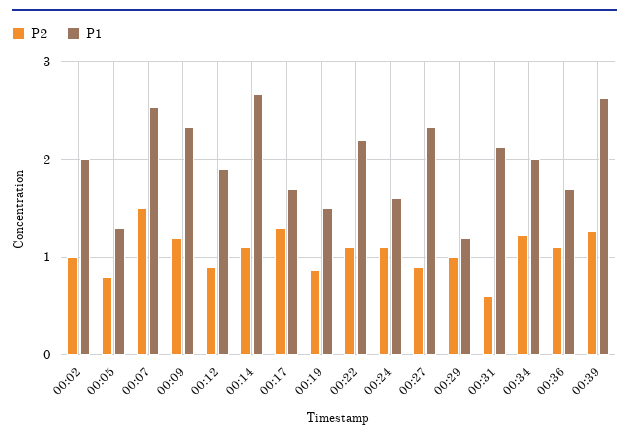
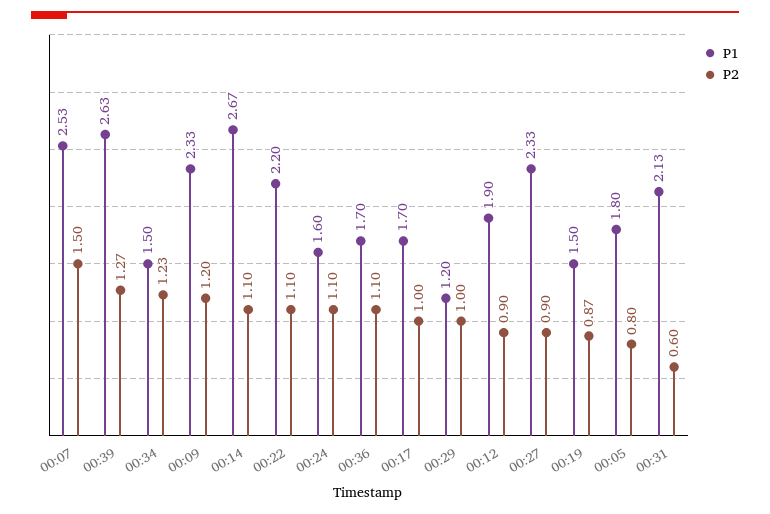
  {
    "P2": {
-     "00:02": 1,
      "00:05": 0.8,
      "00:07": 1.5,
      "00:09": 1.2,
      "00:12": 0.9,
      "00:14": 1.1,
-     "00:17": 1.3,
+     "00:17": 1,
      "00:19": 0.87,
      "00:22": 1.1,
      "00:24": 1.1,
      "00:27": 0.9,
      "00:29": 1,
      "00:31": 0.6,
      "00:34": 1.23,
      "00:36": 1.1,
      "00:39": 1.27
    },
    "P1": {
-     "00:02": 2,
-     "00:05": 1.3,
+     "00:05": 1.8,
      "00:07": 2.53,
      "00:09": 2.33,
      "00:12": 1.9,
      "00:14": 2.67,
      "00:17": 1.7,
      "00:19": 1.5,
      "00:22": 2.2,
      "00:24": 1.6,
      "00:27": 2.33,
      "00:29": 1.2,
      "00:31": 2.13,
-     "00:34": 2,
+     "00:34": 1.5,
      "00:36": 1.7,
      "00:39": 2.63
    }
  }

